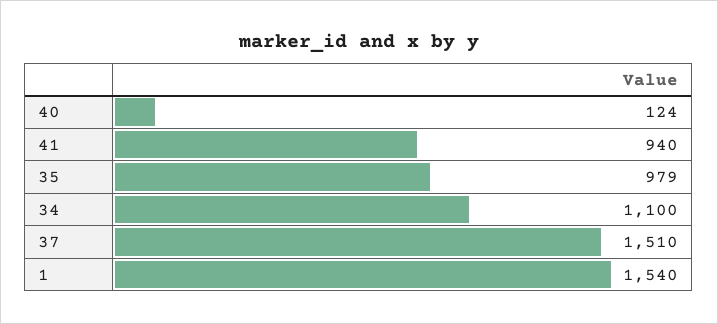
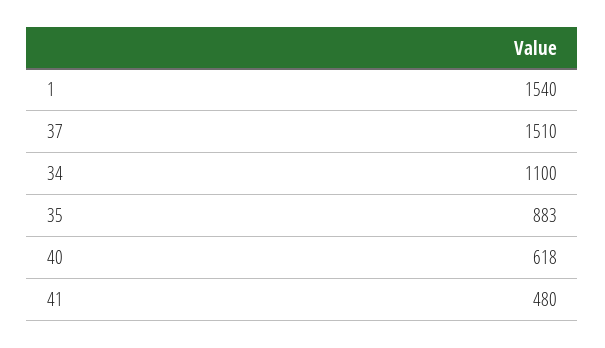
  {
-   "40": 124,
+   "40": 618,
-   "41": 940,
+   "41": 480,
-   "35": 979,
+   "35": 883,
    "34": 1100,
    "37": 1510,
    "1": 1540
  }

